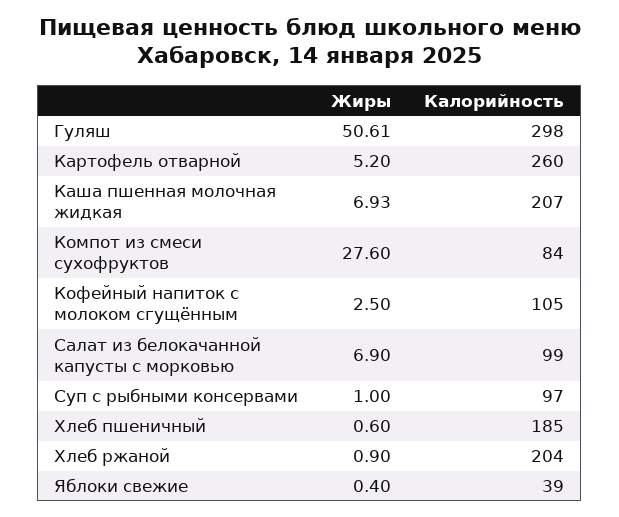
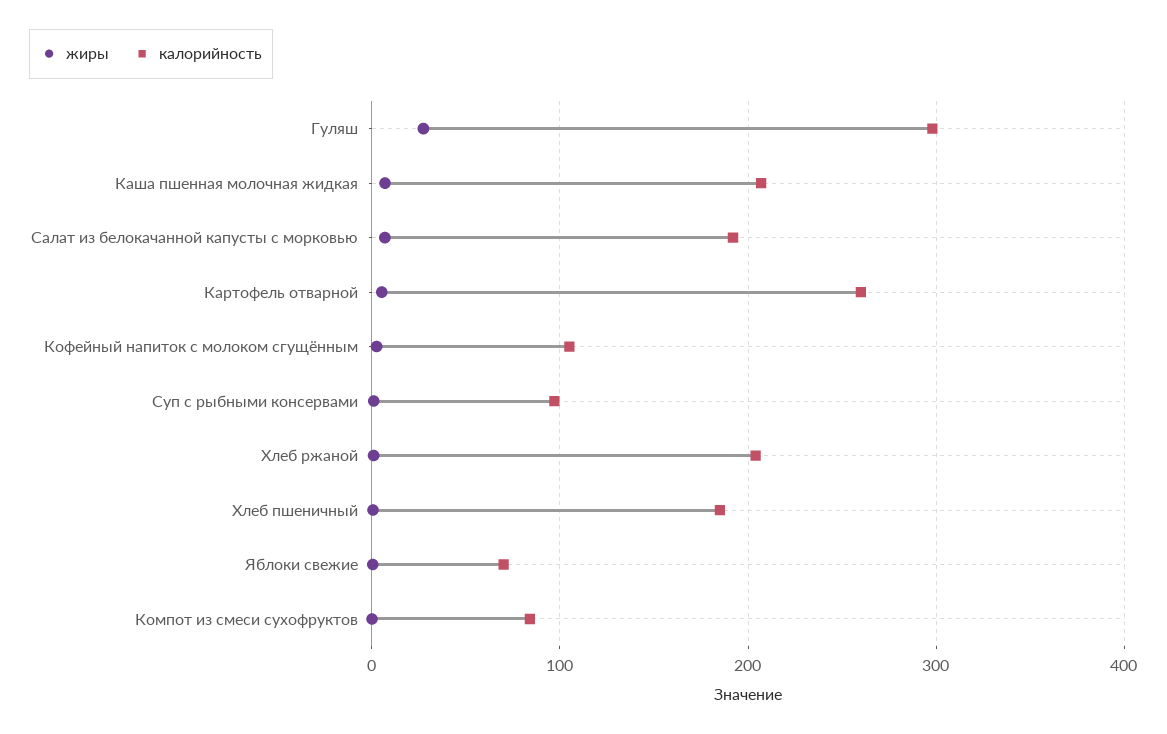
  {
    "Жиры": {
-     "Гуляш": 50.61,
+     "Гуляш": 30,
      "Картофель отварной": 5.2,
      "Каша пшенная молочная жидкая": 6.93,
-     "Компот из смеси сухофруктов": 27.6,
+     "Компот из смеси сухофруктов": 0,
      "Кофейный напиток с молоком сгущённым": 2.5,
      "Салат из белокачанной капусты с морковью": 6.9,
      "Суп с рыбными консервами": 1,
      "Хлеб пшеничный": 0.6,
      "Хлеб ржаной": 0.9,
      "Яблоки свежие": 0.4
    },
    "Калорийность": {
      "Гуляш": 298,
      "Картофель отварной": 260,
      "Каша пшенная молочная жидкая": 207,
      "Компот из смеси сухофруктов": 84,
      "Кофейный напиток с молоком сгущённым": 105,
-     "Салат из белокачанной капусты с морковью": 99,
+     "Салат из белокачанной капусты с морковью": 190,
      "Суп с рыбными консервами": 97,
      "Хлеб пшеничный": 185,
      "Хлеб ржаной": 204,
-     "Яблоки свежие": 39
+     "Яблоки свежие": 70
    }
  }

